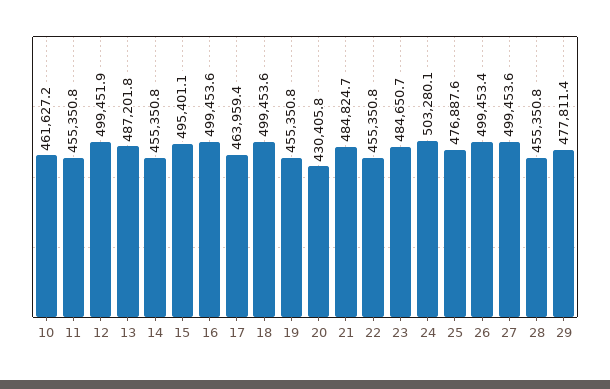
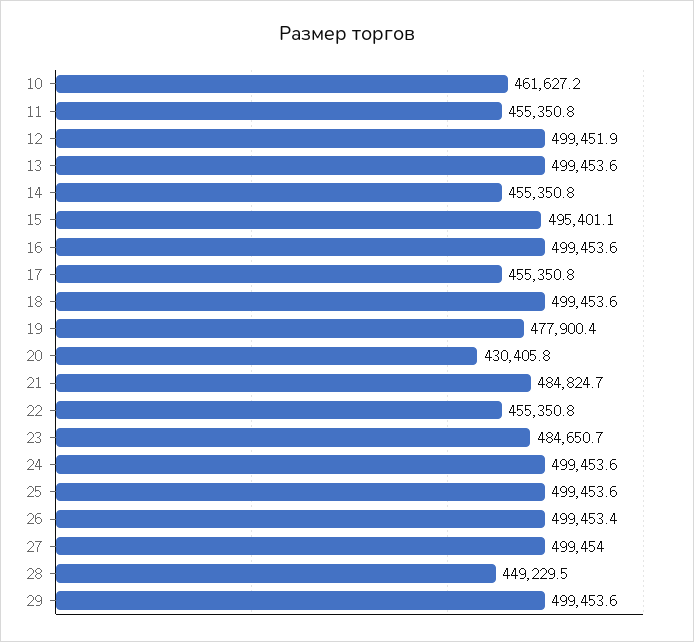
  {
    "10": 461627.2,
    "11": 455350.8,
    "12": 499451.9,
-   "13": 487201.8,
+   "13": 499453.6,
    "14": 455350.8,
    "15": 495401.1,
    "16": 499453.6,
-   "17": 463959.4,
+   "17": 455350.8,
    "18": 499453.6,
-   "19": 455350.8,
+   "19": 477900.4,
    "20": 430405.8,
    "21": 484824.7,
    "22": 455350.8,
    "23": 484650.7,
-   "24": 503280.1,
+   "24": 499453.6,
-   "25": 476887.6,
+   "25": 499453.6,
    "26": 499453.4,
-   "27": 499453.6,
+   "27": 499454,
-   "28": 455350.8,
+   "28": 449229.5,
-   "29": 477811.4
+   "29": 499453.6
  }

